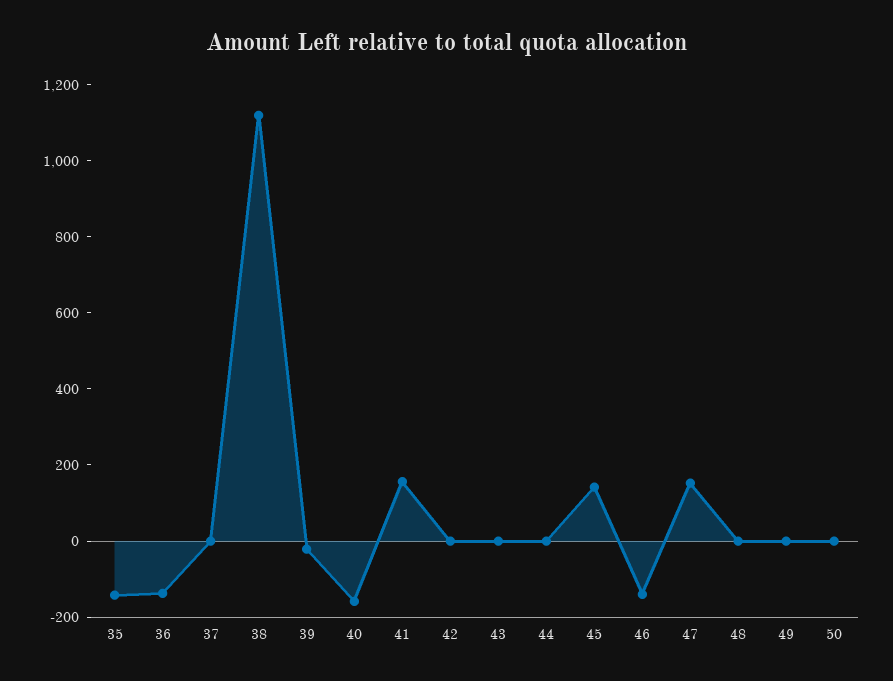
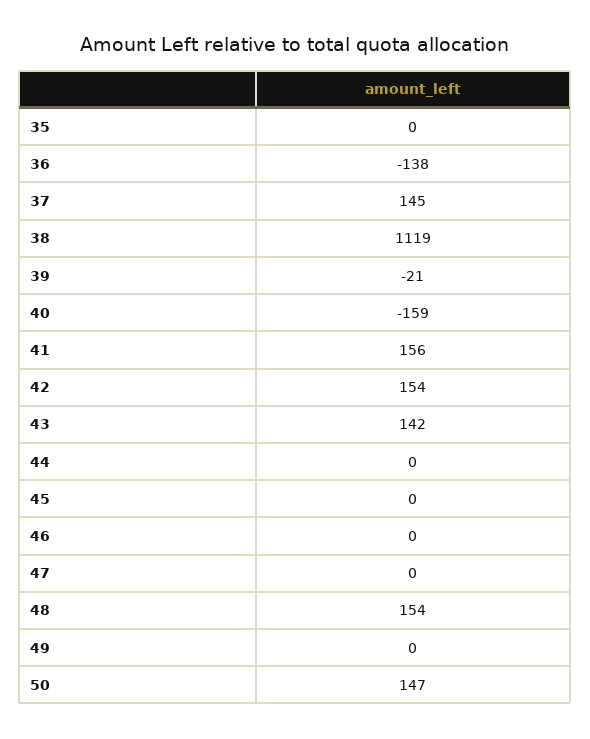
  {
-   "35": -150,
+   "35": 0,
    "36": -138,
-   "37": 0,
+   "37": 145,
    "38": 1119,
    "39": -21,
    "40": -159,
    "41": 156,
-   "42": 0,
+   "42": 154,
-   "43": 0,
+   "43": 142,
    "44": 0,
-   "45": 150,
+   "45": 0,
-   "46": -150,
+   "46": 0,
-   "47": 150,
+   "47": 0,
-   "48": 0,
+   "48": 154,
    "49": 0,
-   "50": 0
+   "50": 147
  }

